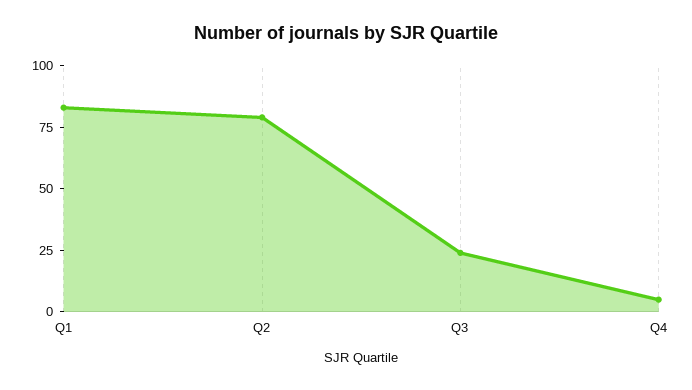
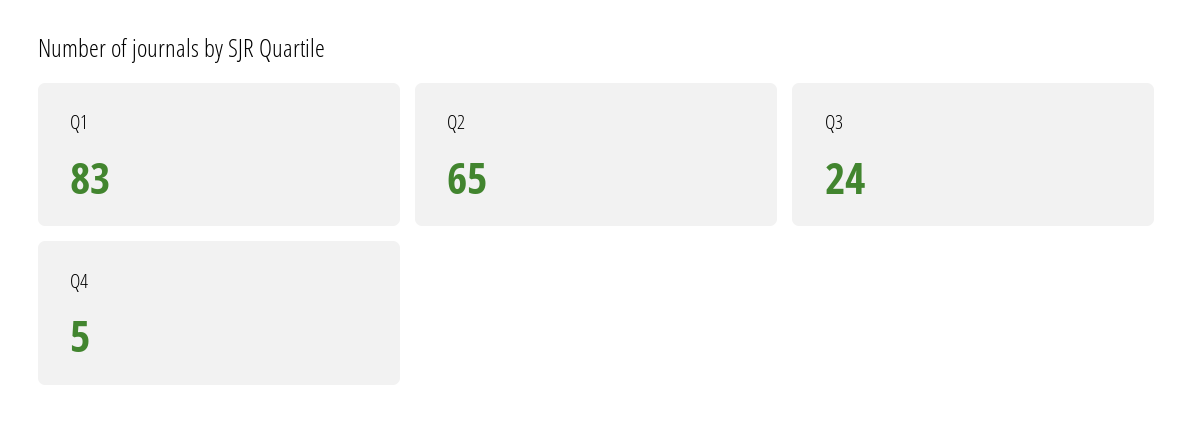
  {
    "Q1": 83,
-   "Q2": 80,
+   "Q2": 65,
    "Q3": 24,
    "Q4": 5
  }

